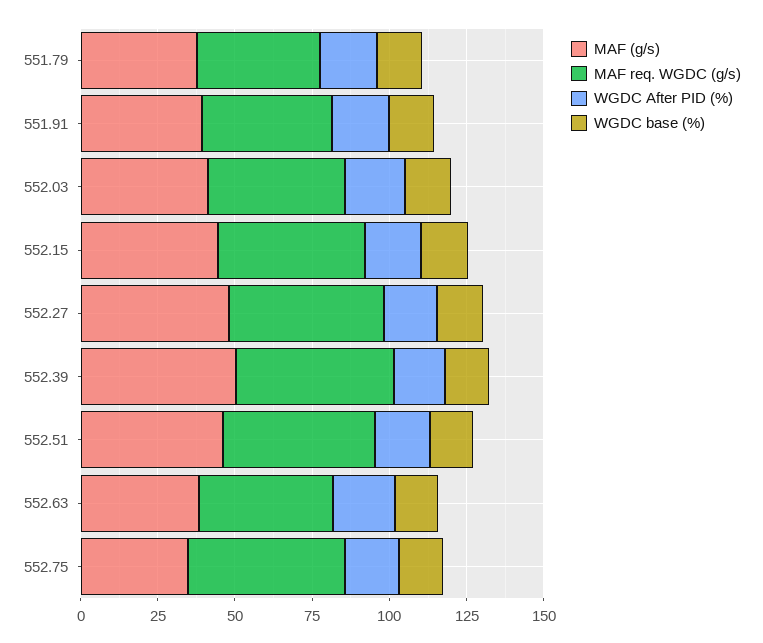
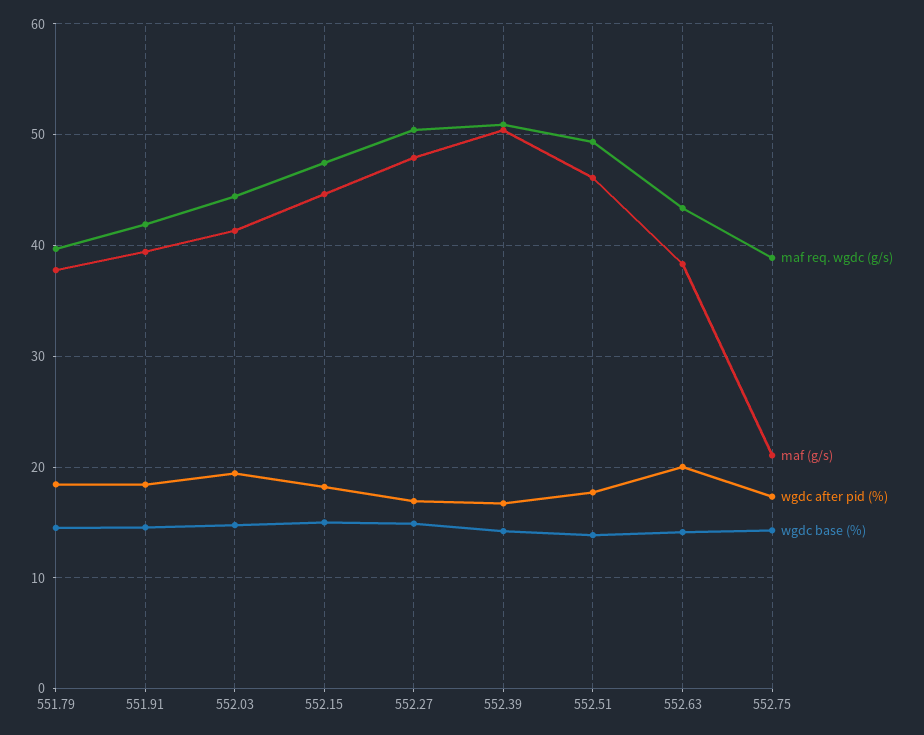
  {
    "MAF (g/s)": {
      "551.79": 38,
      "551.91": 39,
      "552.03": 41,
      "552.15": 45,
      "552.27": 48,
      "552.39": 50,
      "552.51": 46,
      "552.63": 38,
-     "552.75": 35
+     "552.75": 21
    },
    "MAF req. WGDC (g/s)": {
      "551.79": 40,
      "551.91": 42,
      "552.03": 44,
      "552.15": 47,
      "552.27": 50,
      "552.39": 51,
      "552.51": 49,
      "552.63": 43,
-     "552.75": 50
+     "552.75": 39
    },
    "WGDC After PID (%)": {
      "551.79": 18,
      "551.91": 18,
      "552.03": 19,
      "552.15": 18,
      "552.27": 17,
      "552.39": 17,
      "552.51": 18,
      "552.63": 20,
      "552.75": 17
    },
    "WGDC base (%)": {
      "551.79": 15,
      "551.91": 15,
      "552.03": 15,
      "552.15": 15,
      "552.27": 15,
      "552.39": 14,
      "552.51": 14,
      "552.63": 14,
      "552.75": 14
    }
  }

